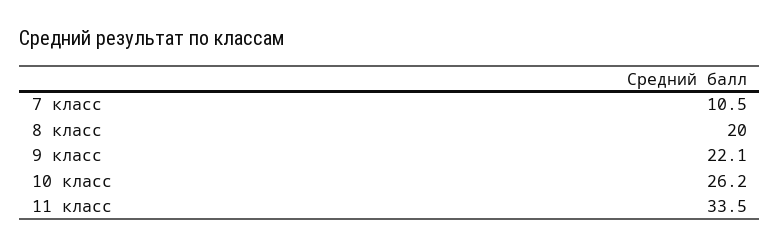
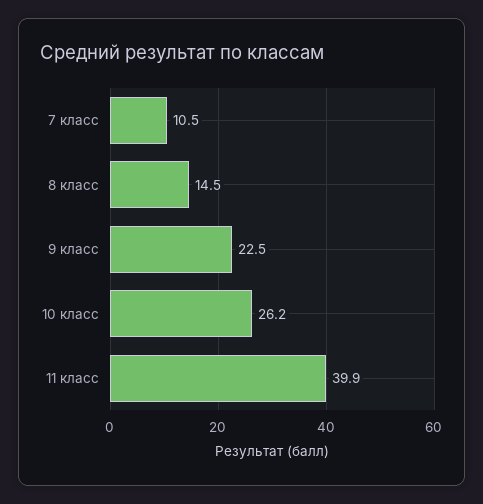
  {
    "7 класс": 10.5,
-   "8 класс": 20,
+   "8 класс": 14.5,
-   "9 класс": 22.1,
+   "9 класс": 22.5,
    "10 класс": 26.2,
-   "11 класс": 33.5
+   "11 класс": 39.9
  }

